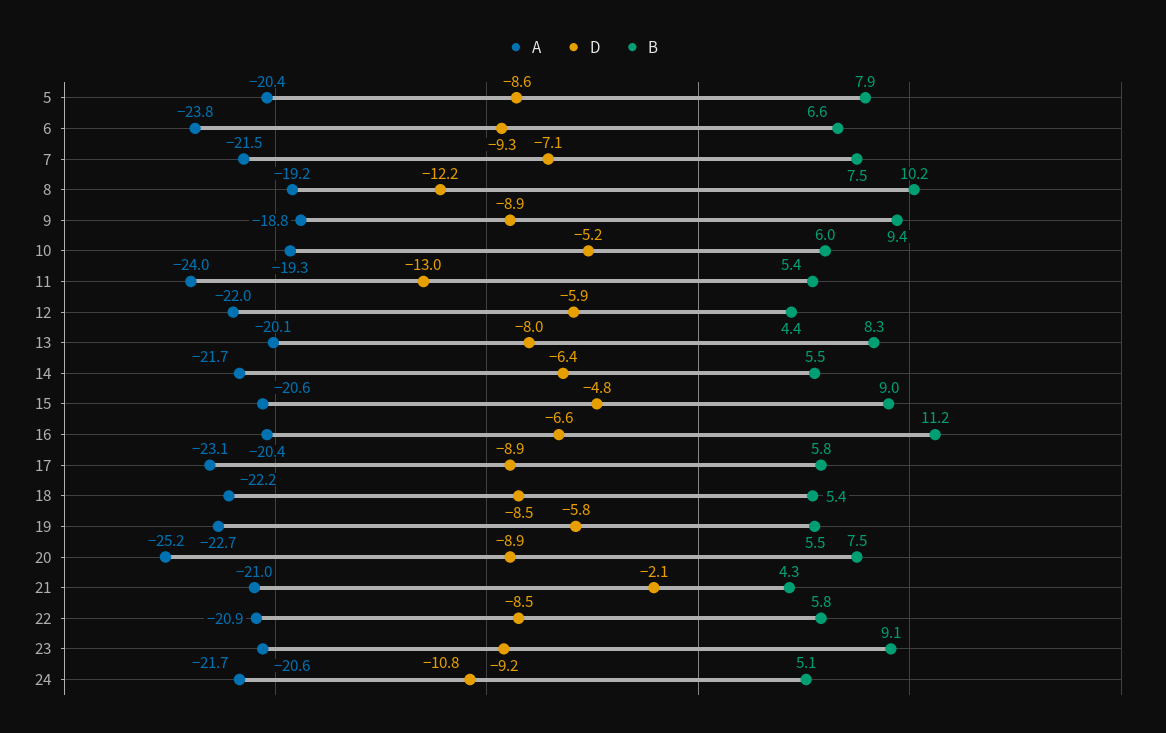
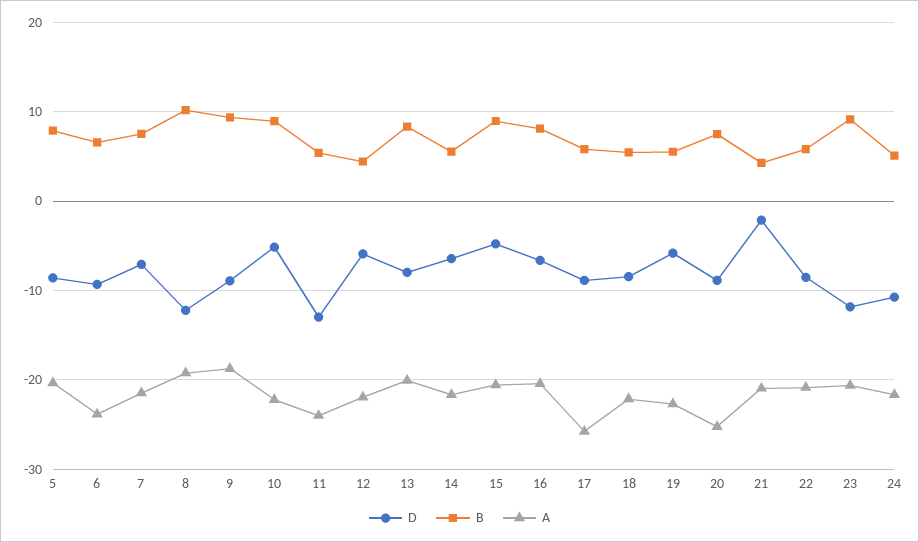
  {
    "A": {
      "5": -20.4,
      "6": -23.8,
      "7": -21.5,
      "8": -19.2,
      "9": -18.8,
-     "10": -19.3,
+     "10": -22,
      "11": -24,
      "12": -22,
      "13": -20.1,
      "14": -21.7,
      "15": -20.6,
      "16": -20.4,
-     "17": -23.1,
+     "17": -26,
      "18": -22.2,
      "19": -22.7,
      "20": -25.2,
      "21": -21,
      "22": -20.9,
      "23": -20.6,
      "24": -21.7
    },
    "D": {
      "5": -8.6,
      "6": -9.3,
      "7": -7.1,
      "8": -12.2,
      "9": -8.9,
      "10": -5.2,
      "11": -13,
      "12": -5.9,
      "13": -8,
      "14": -6.4,
      "15": -4.8,
      "16": -6.6,
      "17": -8.9,
      "18": -8.5,
      "19": -5.8,
      "20": -8.9,
      "21": -2.1,
      "22": -8.5,
-     "23": -9.2,
+     "23": -12,
      "24": -10.8
    },
    "B": {
      "5": 7.9,
      "6": 6.6,
      "7": 7.5,
      "8": 10.2,
      "9": 9.4,
-     "10": 6,
+     "10": 9,
      "11": 5.4,
      "12": 4.4,
      "13": 8.3,
      "14": 5.5,
      "15": 9,
-     "16": 11.2,
+     "16": 8,
      "17": 5.8,
      "18": 5.4,
      "19": 5.5,
      "20": 7.5,
      "21": 4.3,
      "22": 5.8,
      "23": 9.1,
      "24": 5.1
    }
  }

